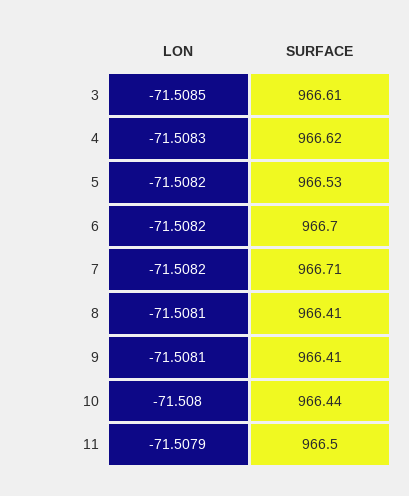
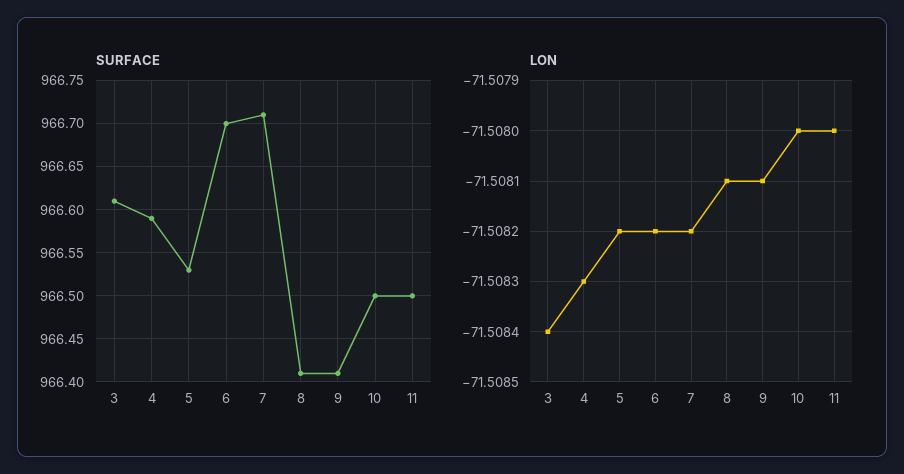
  {
    "LON": {
-     "3": -71.5085,
+     "3": -71.5084,
      "4": -71.5083,
      "5": -71.5082,
      "6": -71.5082,
      "7": -71.5082,
      "8": -71.5081,
      "9": -71.5081,
      "10": -71.508,
-     "11": -71.5079
+     "11": -71.508
    },
    "SURFACE": {
      "3": 966.61,
-     "4": 966.62,
+     "4": 966.59,
      "5": 966.53,
      "6": 966.7,
      "7": 966.71,
      "8": 966.41,
      "9": 966.41,
-     "10": 966.44,
+     "10": 966.5,
      "11": 966.5
    }
  }

